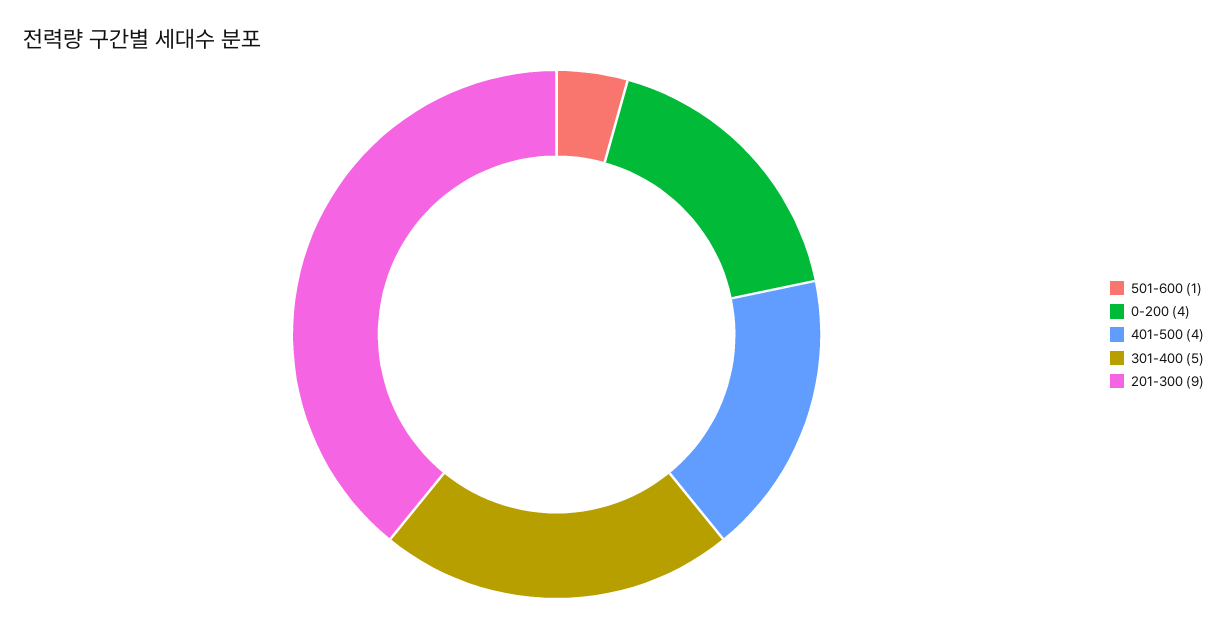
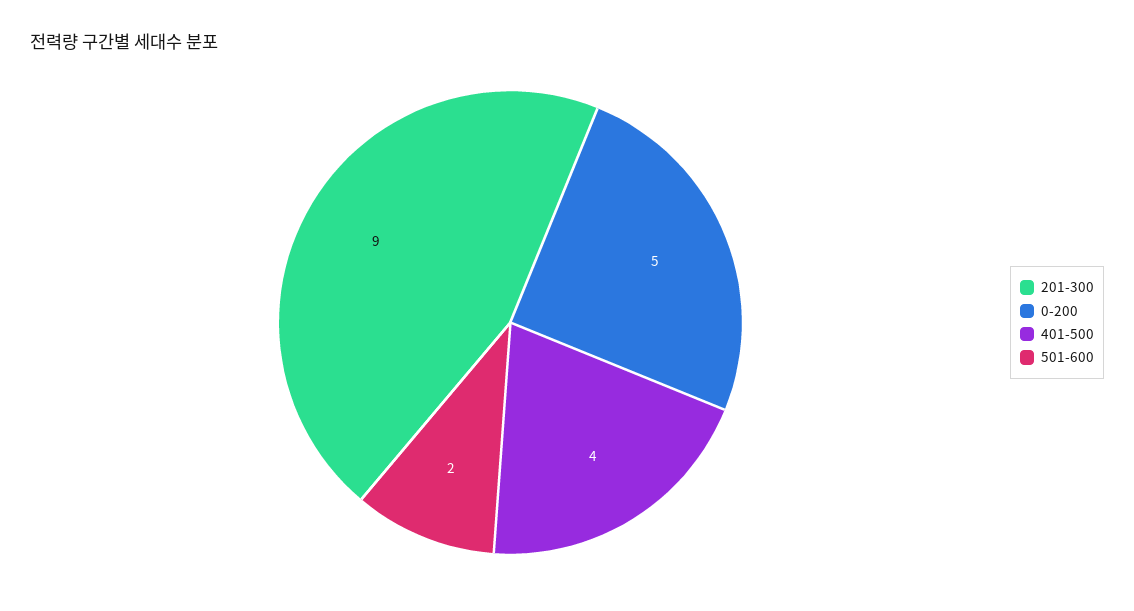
  {
-   "501-600": 1,
+   "501-600": 2,
-   "0-200": 4,
+   "0-200": 5,
    "401-500": 4,
-   "301-400": 5,
    "201-300": 9
  }

